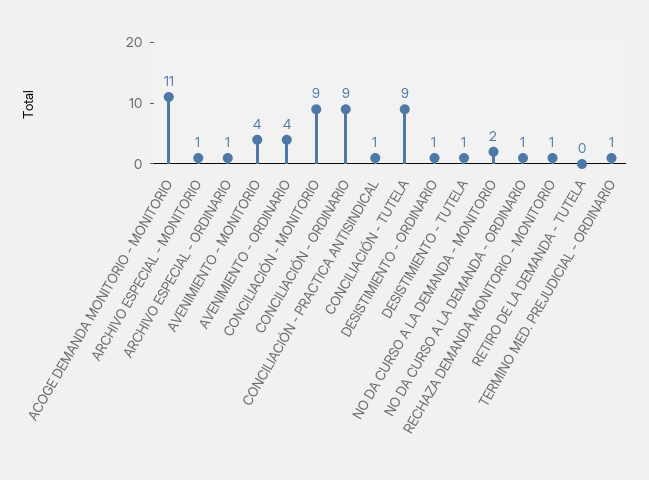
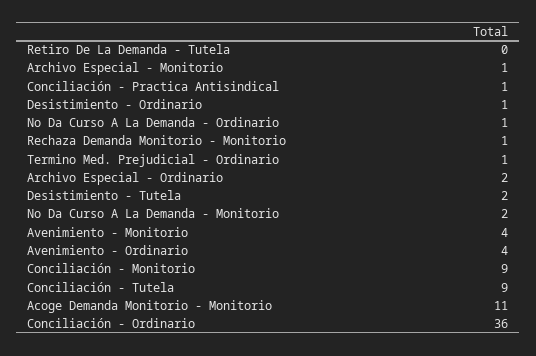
  {
    "ACOGE DEMANDA MONITORIO - MONITORIO": 11,
    "ARCHIVO ESPECIAL - MONITORIO": 1,
-   "ARCHIVO ESPECIAL - ORDINARIO": 1,
+   "ARCHIVO ESPECIAL - ORDINARIO": 2,
    "AVENIMIENTO - MONITORIO": 4,
    "AVENIMIENTO - ORDINARIO": 4,
    "CONCILIACIÓN - MONITORIO": 9,
-   "CONCILIACIÓN - ORDINARIO": 9,
+   "CONCILIACIÓN - ORDINARIO": 36,
    "CONCILIACIÓN - PRACTICA ANTISINDICAL": 1,
    "CONCILIACIÓN - TUTELA": 9,
    "DESISTIMIENTO - ORDINARIO": 1,
-   "DESISTIMIENTO - TUTELA": 1,
+   "DESISTIMIENTO - TUTELA": 2,
    "NO DA CURSO A LA DEMANDA - MONITORIO": 2,
    "NO DA CURSO A LA DEMANDA - ORDINARIO": 1,
    "RECHAZA DEMANDA MONITORIO - MONITORIO": 1,
    "RETIRO DE LA DEMANDA - TUTELA": 0,
    "TERMINO MED. PREJUDICIAL - ORDINARIO": 1
  }

